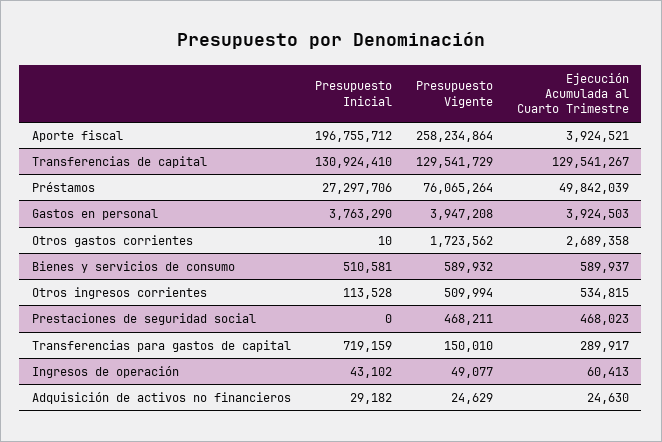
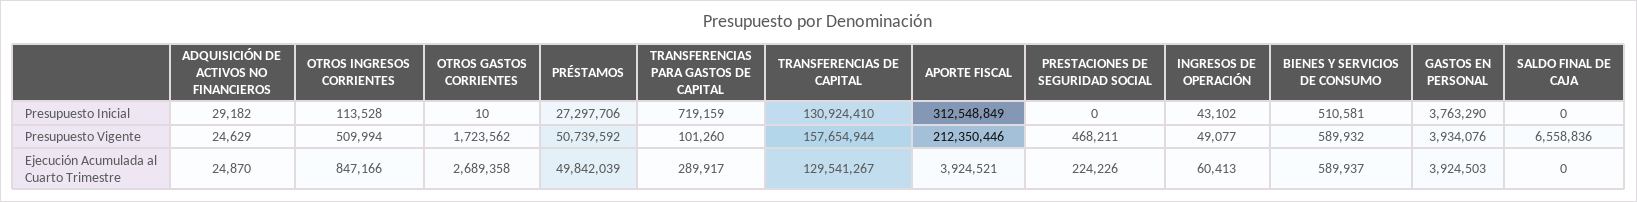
  {
    "Presupuesto Inicial": {
-     "Aporte fiscal": 196755712,
+     "Aporte fiscal": 312548849,
      "Transferencias de capital": 130924410,
      "Préstamos": 27297706,
      "Gastos en personal": 3763290,
      "Otros gastos corrientes": 10,
      "Bienes y servicios de consumo": 510581,
      "Otros ingresos corrientes": 113528,
      "Prestaciones de seguridad social": 0,
      "Transferencias para gastos de capital": 719159,
      "Ingresos de operación": 43102,
-     "Adquisición de activos no financieros": 29182
+     "Adquisición de activos no financieros": 29182,
+     "SALDO FINAL DE CAJA": 0
    },
    "Presupuesto Vigente": {
-     "Aporte fiscal": 258234864,
+     "Aporte fiscal": 212350446,
-     "Transferencias de capital": 129541729,
+     "Transferencias de capital": 157654944,
-     "Préstamos": 76065264,
+     "Préstamos": 50739592,
-     "Gastos en personal": 3947208,
+     "Gastos en personal": 3934076,
      "Otros gastos corrientes": 1723562,
      "Bienes y servicios de consumo": 589932,
      "Otros ingresos corrientes": 509994,
      "Prestaciones de seguridad social": 468211,
-     "Transferencias para gastos de capital": 150010,
+     "Transferencias para gastos de capital": 101260,
      "Ingresos de operación": 49077,
-     "Adquisición de activos no financieros": 24629
+     "Adquisición de activos no financieros": 24629,
+     "SALDO FINAL DE CAJA": 6558836
    },
    "Ejecución Acumulada al Cuarto Trimestre": {
      "Aporte fiscal": 3924521,
      "Transferencias de capital": 129541267,
      "Préstamos": 49842039,
      "Gastos en personal": 3924503,
      "Otros gastos corrientes": 2689358,
      "Bienes y servicios de consumo": 589937,
-     "Otros ingresos corrientes": 534815,
+     "Otros ingresos corrientes": 847166,
-     "Prestaciones de seguridad social": 468023,
+     "Prestaciones de seguridad social": 224226,
      "Transferencias para gastos de capital": 289917,
      "Ingresos de operación": 60413,
-     "Adquisición de activos no financieros": 24630
+     "Adquisición de activos no financieros": 24870,
+     "SALDO FINAL DE CAJA": 0
    }
  }

